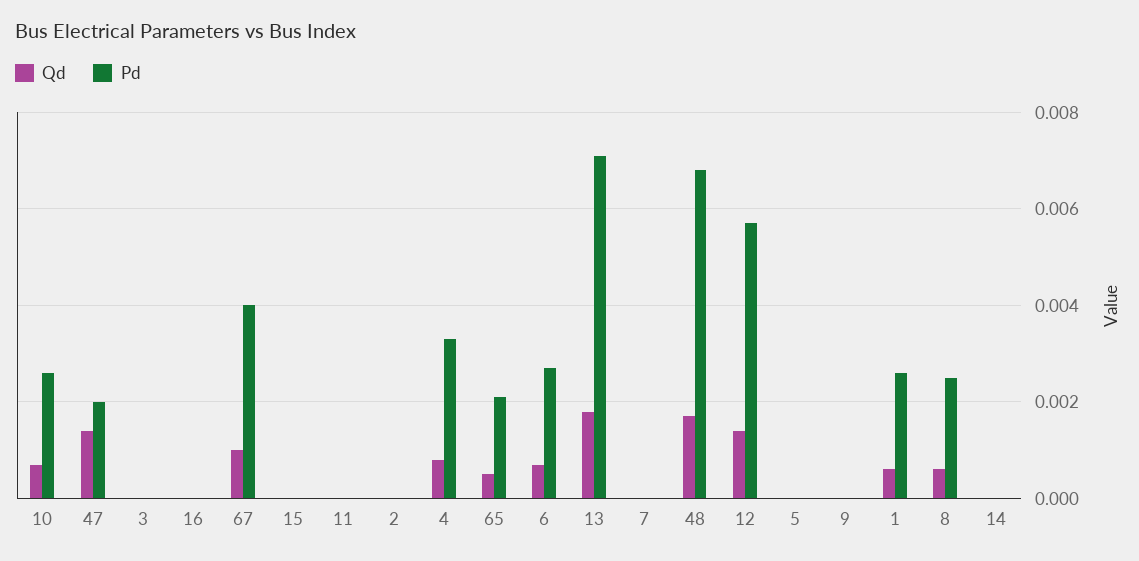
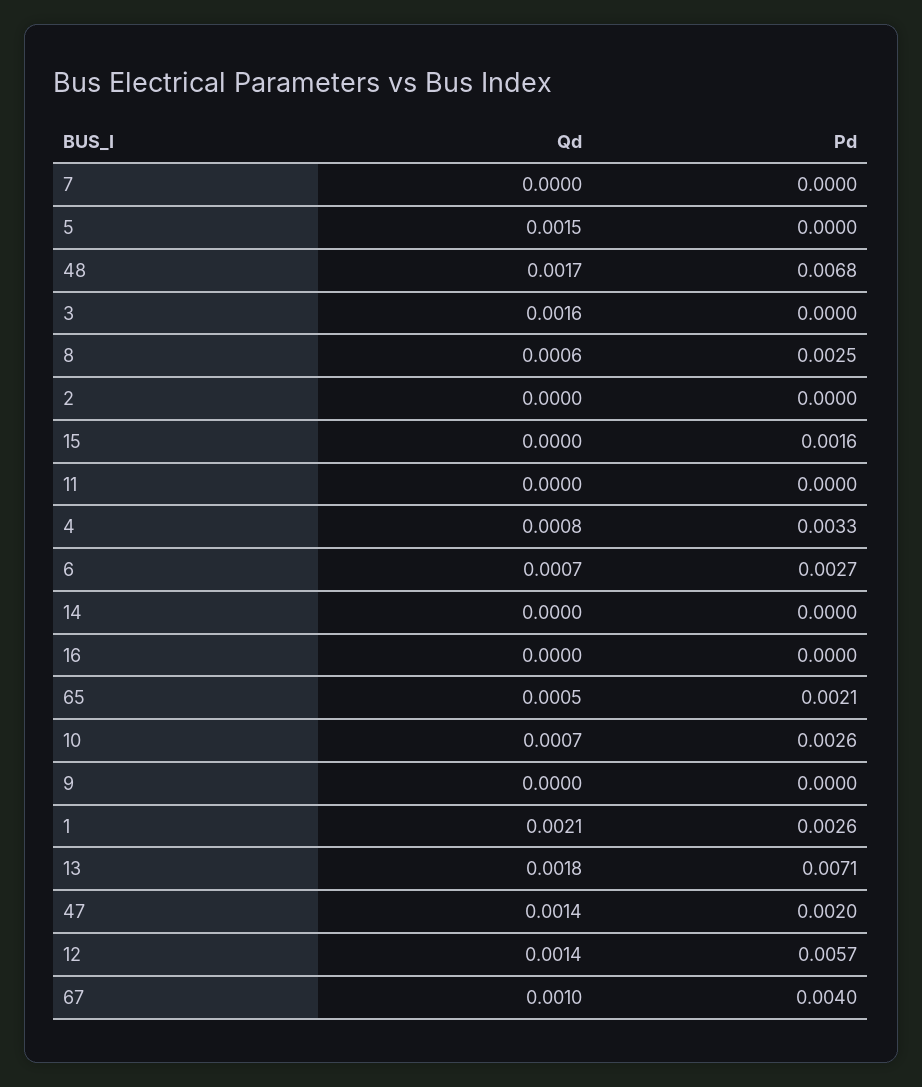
  {
    "Qd": {
      "10": 0.0007,
      "47": 0.0014,
-     "3": 0,
+     "3": 0.0016,
      "16": 0,
      "67": 0.001,
      "15": 0,
      "11": 0,
      "2": 0,
      "4": 0.0008,
      "65": 0.0005,
      "6": 0.0007,
      "13": 0.0018,
      "7": 0,
      "48": 0.0017,
      "12": 0.0014,
-     "5": 0,
+     "5": 0.0015,
      "9": 0,
-     "1": 0.0005,
+     "1": 0.0021,
      "8": 0.0006,
      "14": 0
    },
    "Pd": {
      "10": 0.0026,
      "47": 0.002,
      "3": 0,
      "16": 0,
      "67": 0.004,
-     "15": 0,
+     "15": 0.0016,
      "11": 0,
      "2": 0,
      "4": 0.0033,
      "65": 0.0021,
      "6": 0.0027,
      "13": 0.0071,
      "7": 0,
      "48": 0.0068,
      "12": 0.0057,
      "5": 0,
      "9": 0,
      "1": 0.0026,
      "8": 0.0025,
      "14": 0
    }
  }

